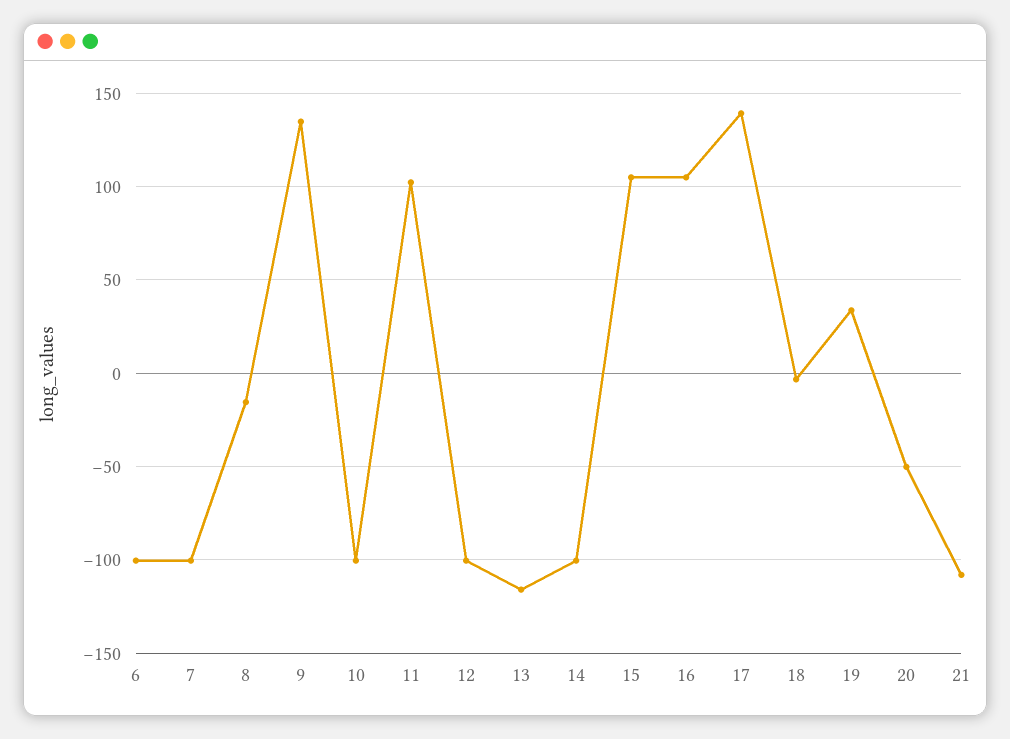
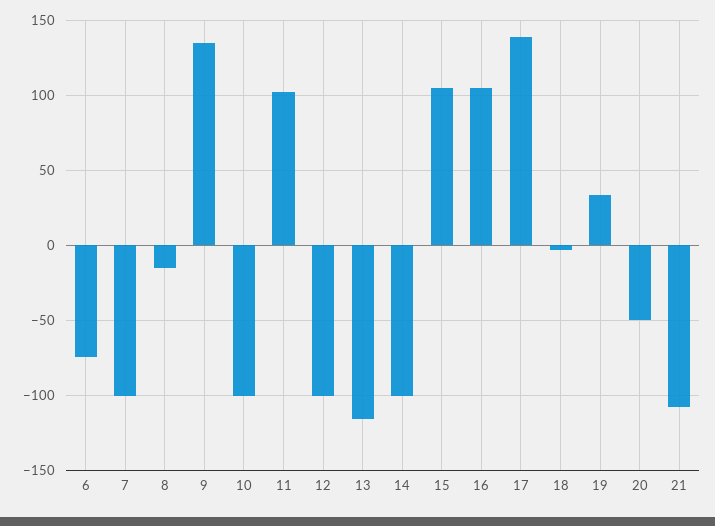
  {
-   "6": -100,
+   "6": -75,
    "7": -100,
    "8": -15,
    "9": 135,
    "10": -100,
    "11": 100,
    "12": -100,
    "13": -115,
    "14": -100,
    "15": 105,
    "16": 105,
    "17": 140,
    "18": -5,
    "19": 35,
    "20": -50,
    "21": -110
  }

